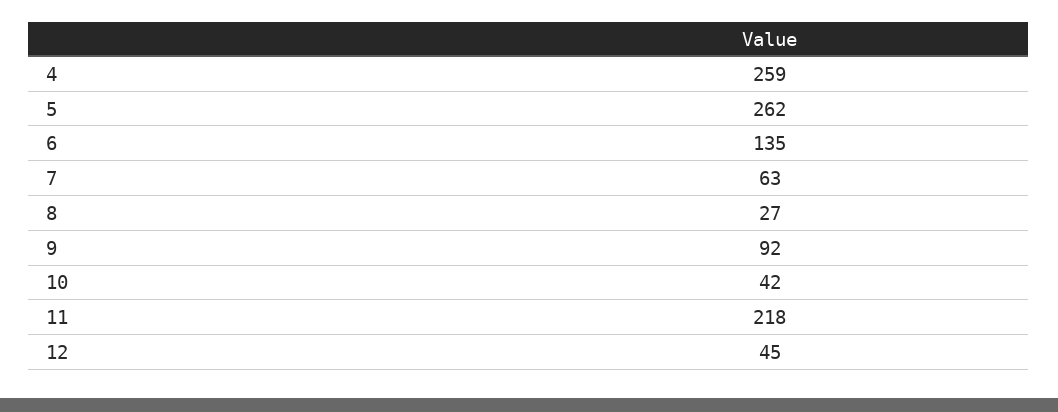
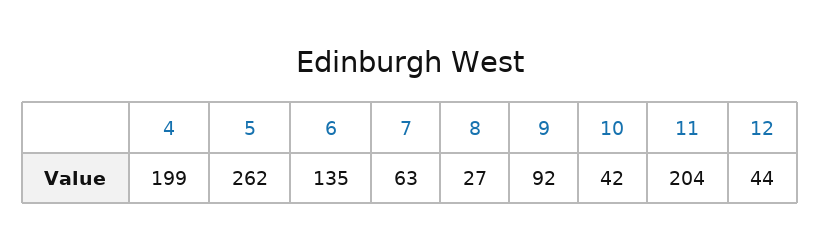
  {
-   "4": 259,
+   "4": 199,
    "5": 262,
    "6": 135,
    "7": 63,
    "8": 27,
    "9": 92,
    "10": 42,
-   "11": 218,
+   "11": 204,
-   "12": 45
+   "12": 44
  }

